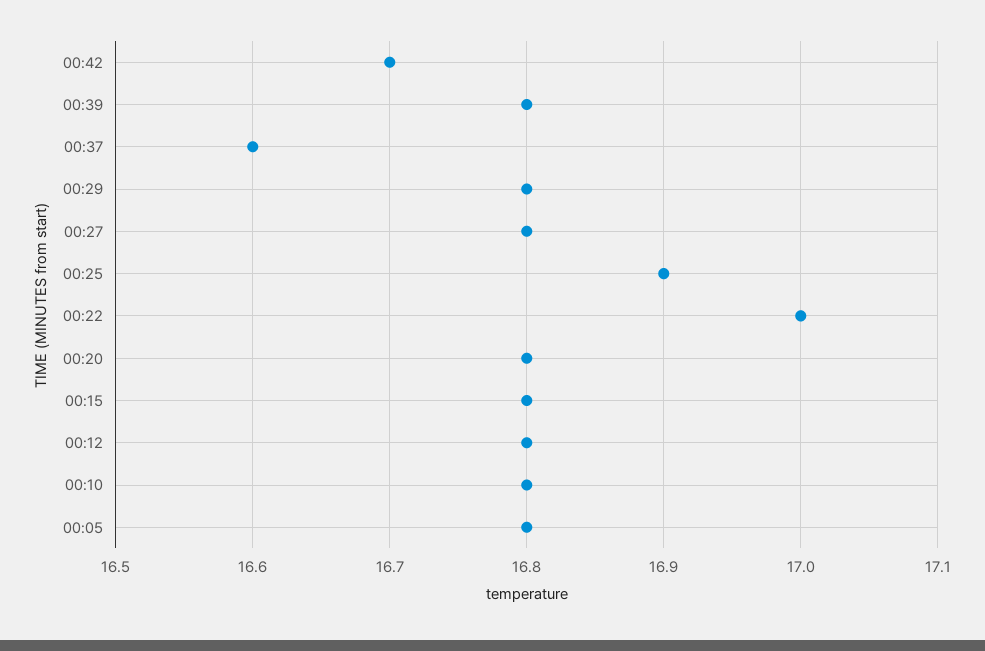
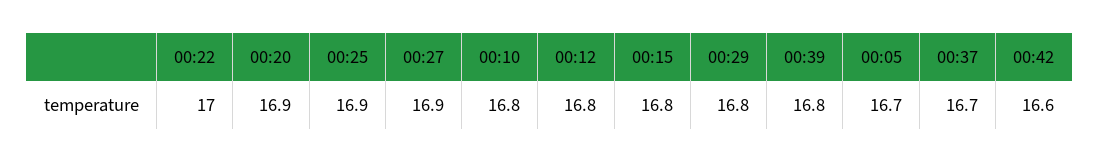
  {
-   "00:42": 16.7,
+   "00:42": 16.6,
    "00:39": 16.8,
-   "00:37": 16.6,
+   "00:37": 16.7,
    "00:29": 16.8,
-   "00:27": 16.8,
+   "00:27": 16.9,
    "00:25": 16.9,
    "00:22": 17,
-   "00:20": 16.8,
+   "00:20": 16.9,
    "00:15": 16.8,
    "00:12": 16.8,
    "00:10": 16.8,
-   "00:05": 16.8
+   "00:05": 16.7
  }

